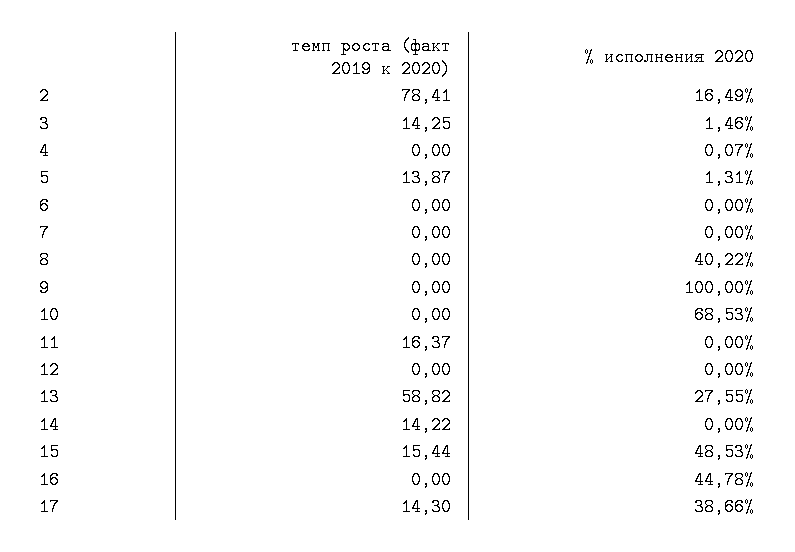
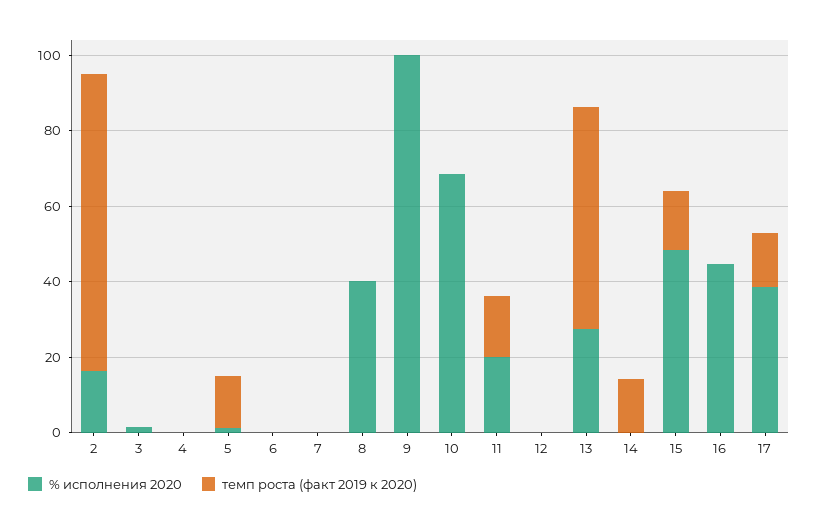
  {
    "темп роста (факт 2019 к 2020)": {
      "2": 78.41,
-     "3": 14.25,
+     "3": 0,
      "4": 0,
      "5": 13.87,
      "6": 0,
      "7": 0,
      "8": 0,
      "9": 0,
      "10": 0,
      "11": 16.37,
      "12": 0,
      "13": 58.82,
      "14": 14.22,
      "15": 15.44,
      "16": 0,
      "17": 14.3
    },
    "% исполнения 2020": {
      "2": 16.49,
      "3": 1.46,
      "4": 0.07,
      "5": 1.31,
      "6": 0,
      "7": 0,
      "8": 40.22,
      "9": 100,
      "10": 68.53,
-     "11": 0,
+     "11": 20,
      "12": 0,
      "13": 27.55,
      "14": 0,
      "15": 48.53,
      "16": 44.78,
      "17": 38.66
    }
  }

